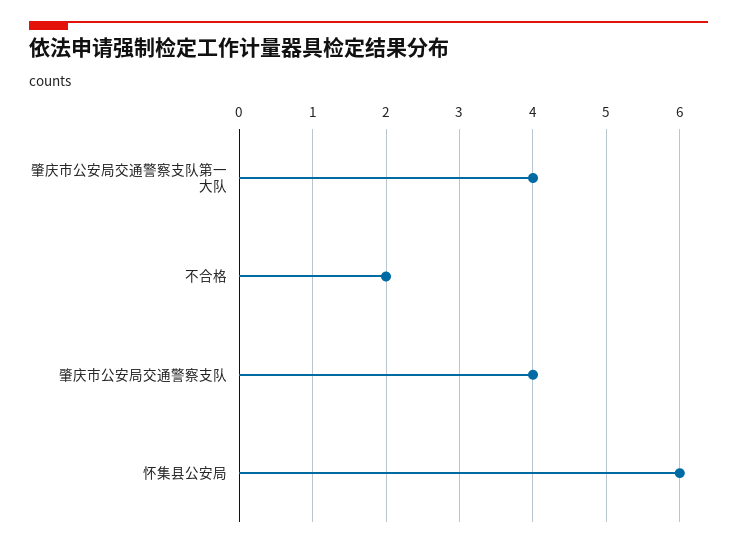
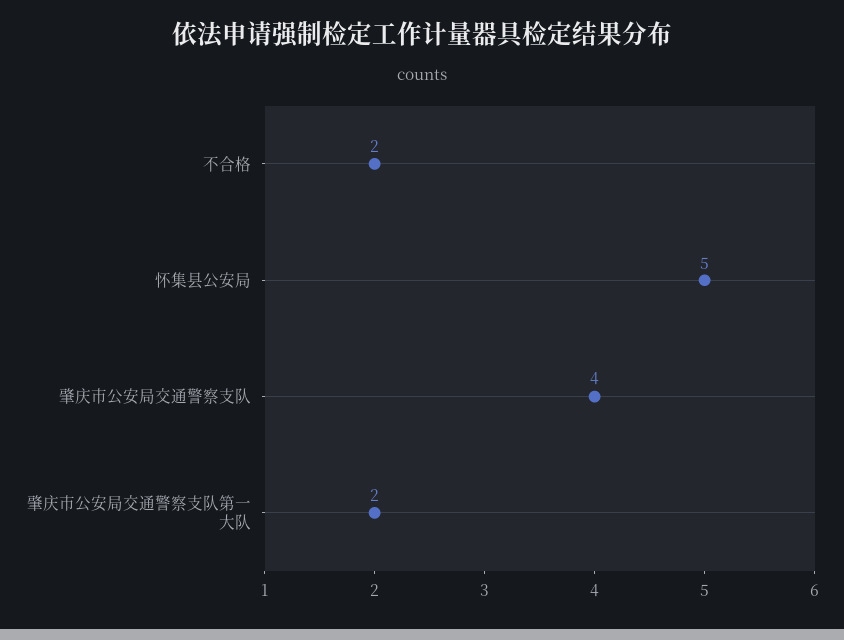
  {
-   "肇庆市公安局交通警察支队第一大队": 4,
+   "肇庆市公安局交通警察支队第一大队": 2,
    "不合格": 2,
    "肇庆市公安局交通警察支队": 4,
-   "怀集县公安局": 6
+   "怀集县公安局": 5
  }

